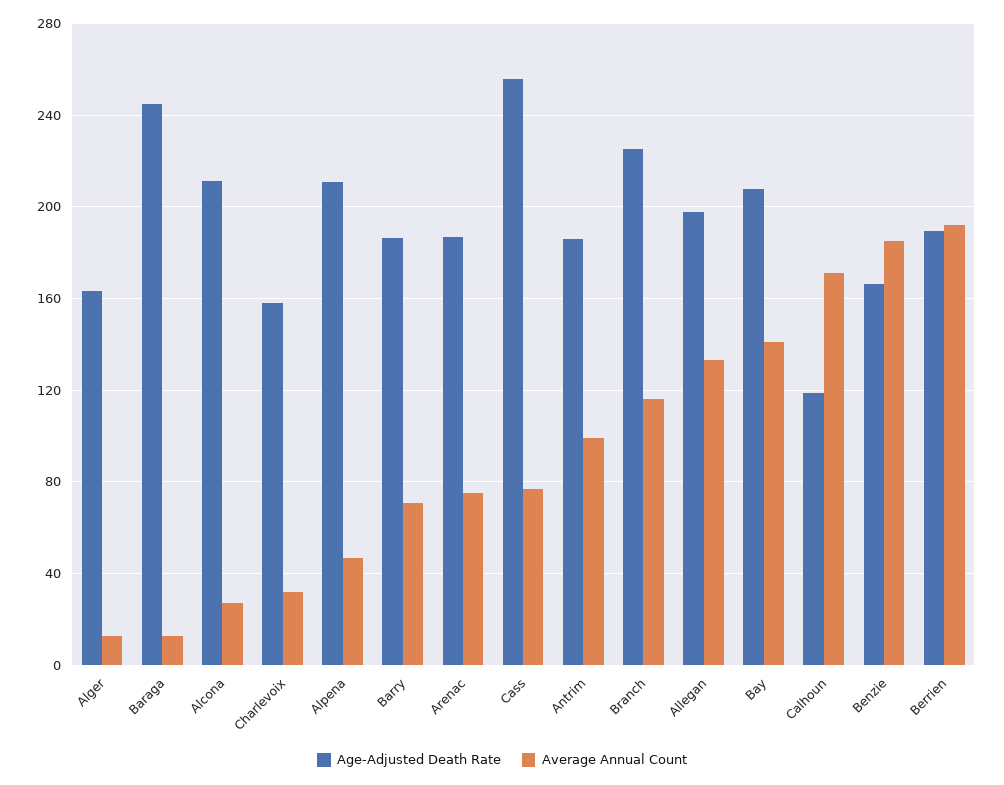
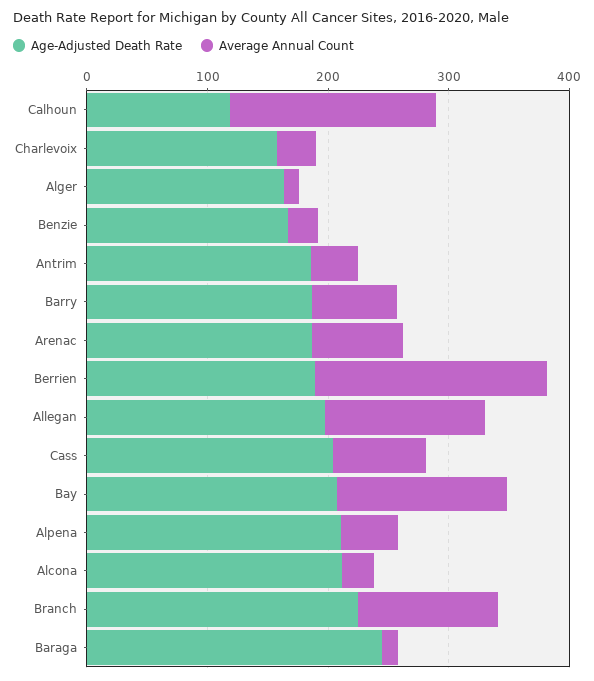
  {
    "Age-Adjusted Death Rate": {
      "Alger": 165,
      "Baraga": 245,
      "Alcona": 210,
      "Charlevoix": 160,
      "Alpena": 210,
      "Barry": 185,
      "Arenac": 185,
-     "Cass": 255,
+     "Cass": 200,
      "Antrim": 185,
      "Branch": 225,
      "Allegan": 200,
      "Bay": 210,
      "Calhoun": 120,
      "Benzie": 165,
      "Berrien": 190
    },
    "Average Annual Count": {
      "Alger": 15,
      "Baraga": 15,
      "Alcona": 25,
      "Charlevoix": 30,
      "Alpena": 45,
      "Barry": 70,
      "Arenac": 75,
      "Cass": 75,
-     "Antrim": 100,
+     "Antrim": 40,
      "Branch": 115,
      "Allegan": 135,
      "Bay": 140,
      "Calhoun": 170,
-     "Benzie": 185,
+     "Benzie": 20,
      "Berrien": 190
    }
  }

